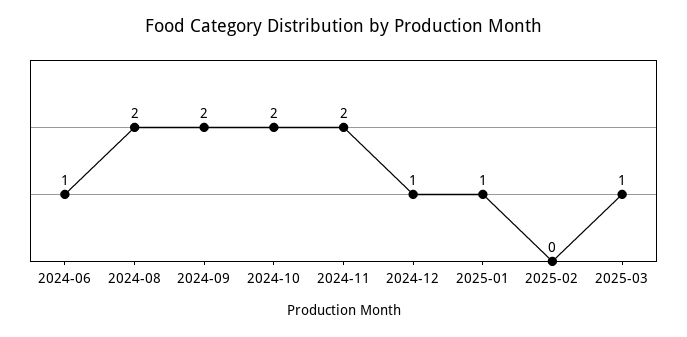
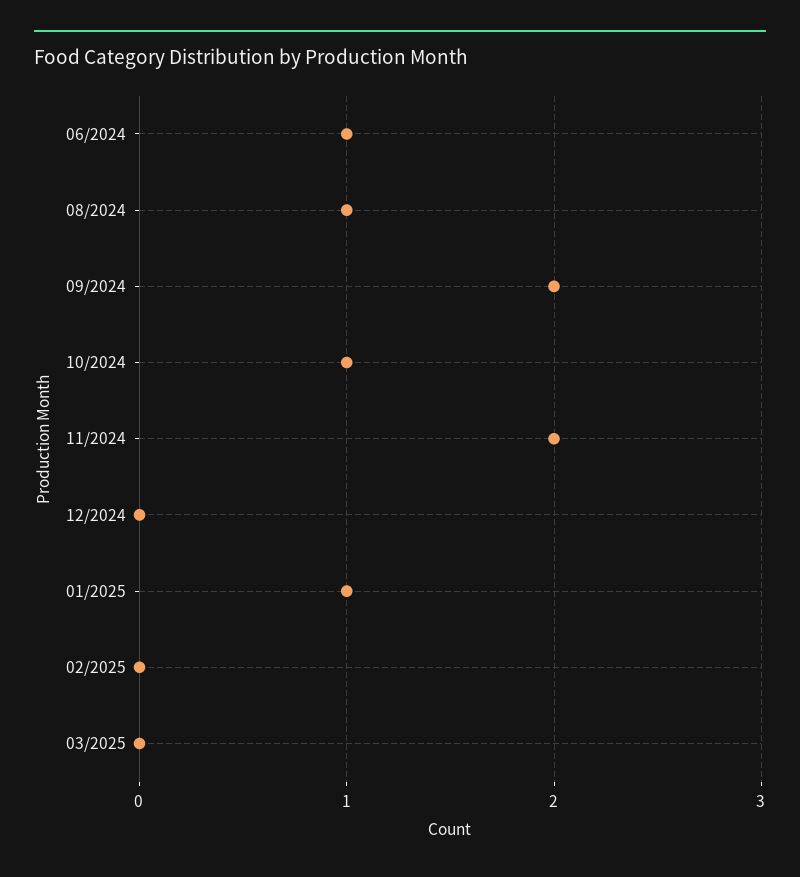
  {
    "2024-06": 1,
-   "2024-08": 2,
+   "2024-08": 1,
    "2024-09": 2,
-   "2024-10": 2,
+   "2024-10": 1,
    "2024-11": 2,
-   "2024-12": 1,
+   "2024-12": 0,
    "2025-01": 1,
    "2025-02": 0,
-   "2025-03": 1
+   "2025-03": 0
  }

